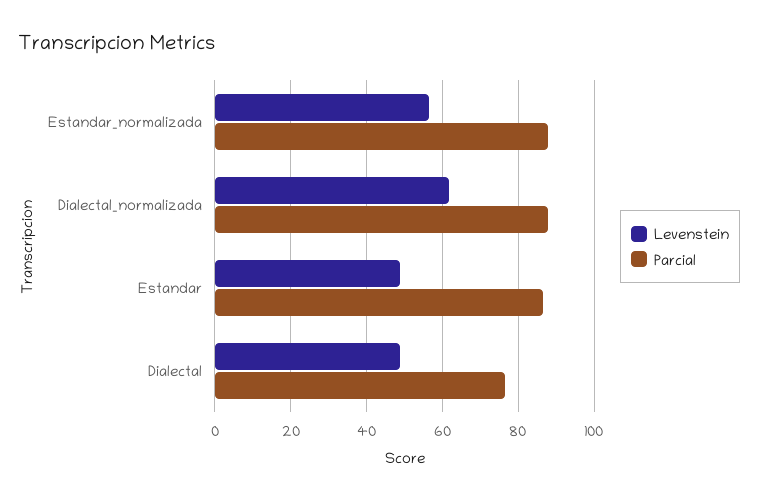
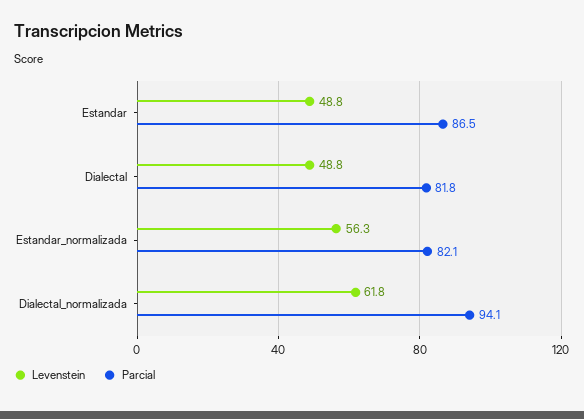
  {
    "Levenstein": {
      "Estandar_normalizada": 56.3,
      "Dialectal_normalizada": 61.8,
      "Estandar": 48.8,
      "Dialectal": 48.8
    },
    "Parcial": {
-     "Estandar_normalizada": 88,
+     "Estandar_normalizada": 82.1,
-     "Dialectal_normalizada": 88,
+     "Dialectal_normalizada": 94.1,
      "Estandar": 86.5,
-     "Dialectal": 76
+     "Dialectal": 81.8
    }
  }

